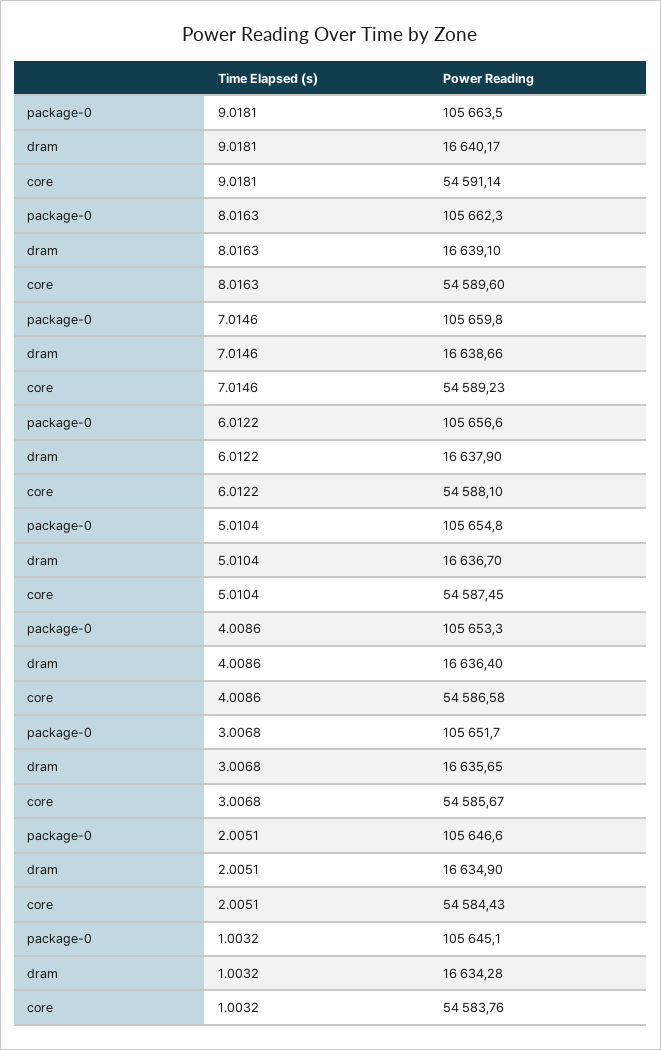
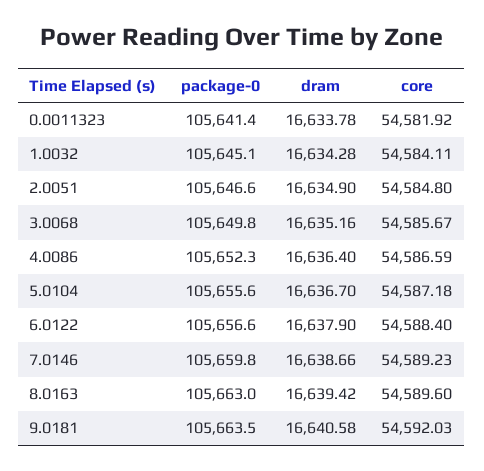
  {
    "package-0": {
      "9.0181": 105663.5,
-     "8.0163": 105662.3,
+     "8.0163": 105663,
      "7.0146": 105659.8,
      "6.0122": 105656.6,
-     "5.0104": 105654.8,
+     "5.0104": 105655.6,
-     "4.0086": 105653.3,
+     "4.0086": 105652.3,
-     "3.0068": 105651.7,
+     "3.0068": 105649.8,
      "2.0051": 105646.6,
-     "1.0032": 105645.1
+     "1.0032": 105645.1,
+     "0.0011323": 105641.4
    },
    "dram": {
-     "9.0181": 16640.17,
+     "9.0181": 16640.58,
-     "8.0163": 16639.1,
+     "8.0163": 16639.42,
      "7.0146": 16638.66,
      "6.0122": 16637.9,
      "5.0104": 16636.7,
      "4.0086": 16636.4,
-     "3.0068": 16635.65,
+     "3.0068": 16635.16,
      "2.0051": 16634.9,
-     "1.0032": 16634.28
+     "1.0032": 16634.28,
+     "0.0011323": 16633.78
    },
    "core": {
-     "9.0181": 54591.14,
+     "9.0181": 54592.03,
      "8.0163": 54589.6,
      "7.0146": 54589.23,
-     "6.0122": 54588.1,
+     "6.0122": 54588.4,
-     "5.0104": 54587.45,
+     "5.0104": 54587.18,
-     "4.0086": 54586.58,
+     "4.0086": 54586.59,
      "3.0068": 54585.67,
-     "2.0051": 54584.43,
+     "2.0051": 54584.8,
-     "1.0032": 54583.76
+     "1.0032": 54584.11,
+     "0.0011323": 54581.92
    }
  }

